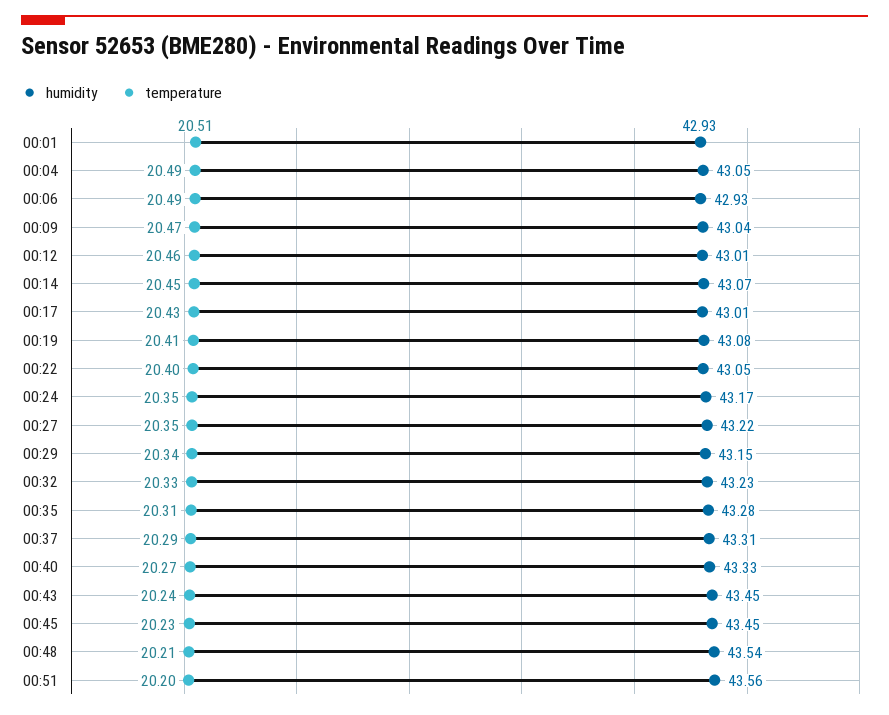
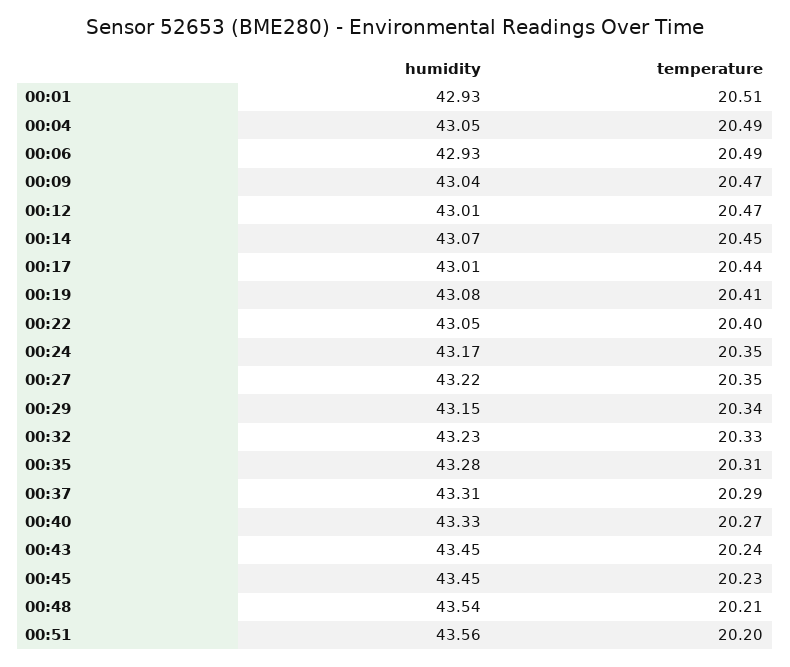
  {
    "humidity": {
      "00:01": 42.93,
      "00:04": 43.05,
      "00:06": 42.93,
      "00:09": 43.04,
      "00:12": 43.01,
      "00:14": 43.07,
      "00:17": 43.01,
      "00:19": 43.08,
      "00:22": 43.05,
      "00:24": 43.17,
      "00:27": 43.22,
      "00:29": 43.15,
      "00:32": 43.23,
      "00:35": 43.28,
      "00:37": 43.31,
      "00:40": 43.33,
      "00:43": 43.45,
      "00:45": 43.45,
      "00:48": 43.54,
      "00:51": 43.56
    },
    "temperature": {
      "00:01": 20.51,
      "00:04": 20.49,
      "00:06": 20.49,
      "00:09": 20.47,
-     "00:12": 20.46,
+     "00:12": 20.47,
      "00:14": 20.45,
-     "00:17": 20.43,
+     "00:17": 20.44,
      "00:19": 20.41,
      "00:22": 20.4,
      "00:24": 20.35,
      "00:27": 20.35,
      "00:29": 20.34,
      "00:32": 20.33,
      "00:35": 20.31,
      "00:37": 20.29,
      "00:40": 20.27,
      "00:43": 20.24,
      "00:45": 20.23,
      "00:48": 20.21,
      "00:51": 20.2
    }
  }

